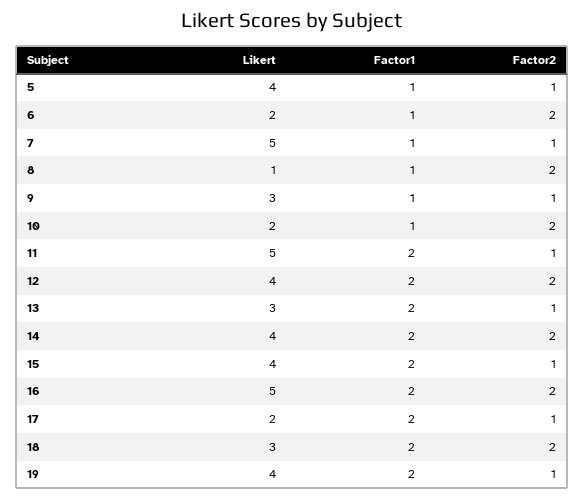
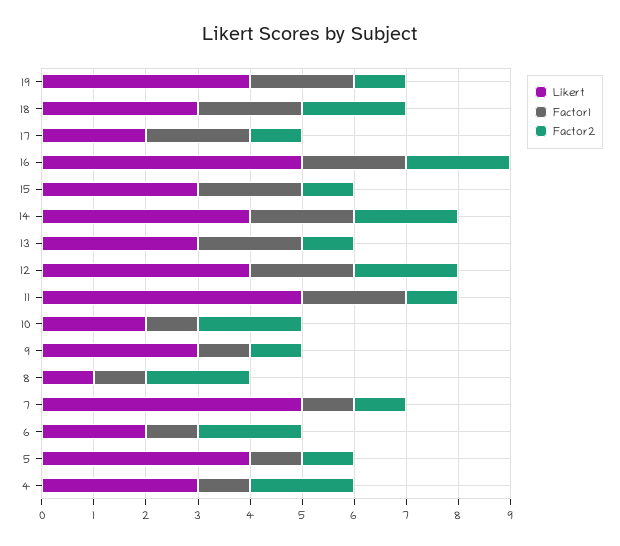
  {
    "Likert": {
      "5": 4,
      "6": 2,
      "7": 5,
      "8": 1,
      "9": 3,
      "10": 2,
      "11": 5,
      "12": 4,
      "13": 3,
      "14": 4,
-     "15": 4,
+     "15": 3,
      "16": 5,
      "17": 2,
      "18": 3,
-     "19": 4
+     "19": 4,
+     "4": 3
    },
    "Factor1": {
      "5": 1,
      "6": 1,
      "7": 1,
      "8": 1,
      "9": 1,
      "10": 1,
      "11": 2,
      "12": 2,
      "13": 2,
      "14": 2,
      "15": 2,
      "16": 2,
      "17": 2,
      "18": 2,
-     "19": 2
+     "19": 2,
+     "4": 1
    },
    "Factor2": {
      "5": 1,
      "6": 2,
      "7": 1,
      "8": 2,
      "9": 1,
      "10": 2,
      "11": 1,
      "12": 2,
      "13": 1,
      "14": 2,
      "15": 1,
      "16": 2,
      "17": 1,
      "18": 2,
-     "19": 1
+     "19": 1,
+     "4": 2
    }
  }

